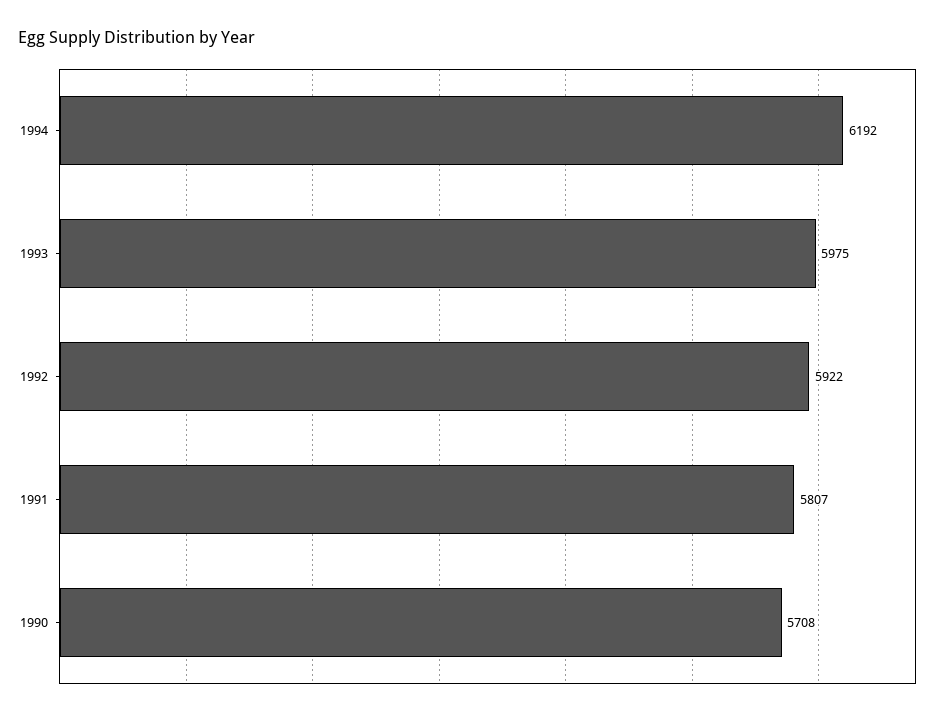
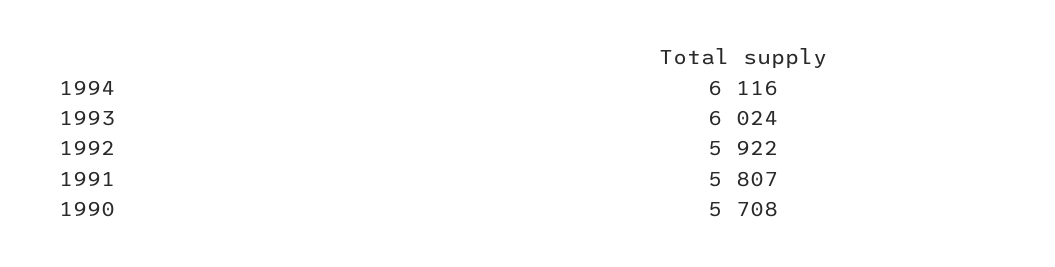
  {
-   "1994": 6192,
+   "1994": 6116,
-   "1993": 5975,
+   "1993": 6024,
    "1992": 5922,
    "1991": 5807,
    "1990": 5708
  }

